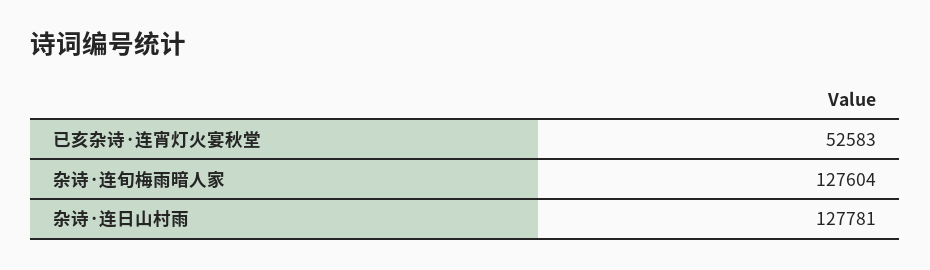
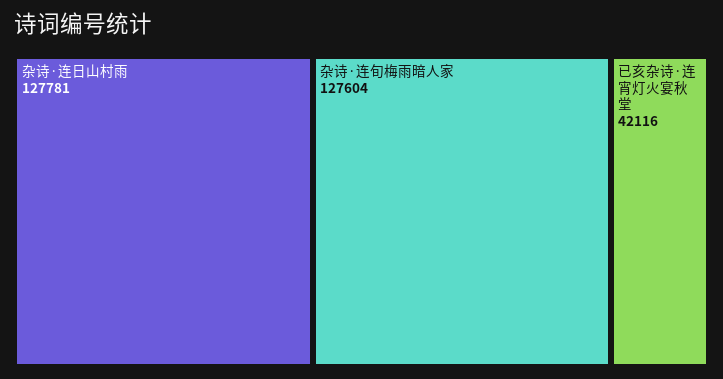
  {
-   "已亥杂诗·连宵灯火宴秋堂": 52583,
+   "已亥杂诗·连宵灯火宴秋堂": 42116,
    "杂诗·连旬梅雨暗人家": 127604,
    "杂诗·连日山村雨": 127781
  }

